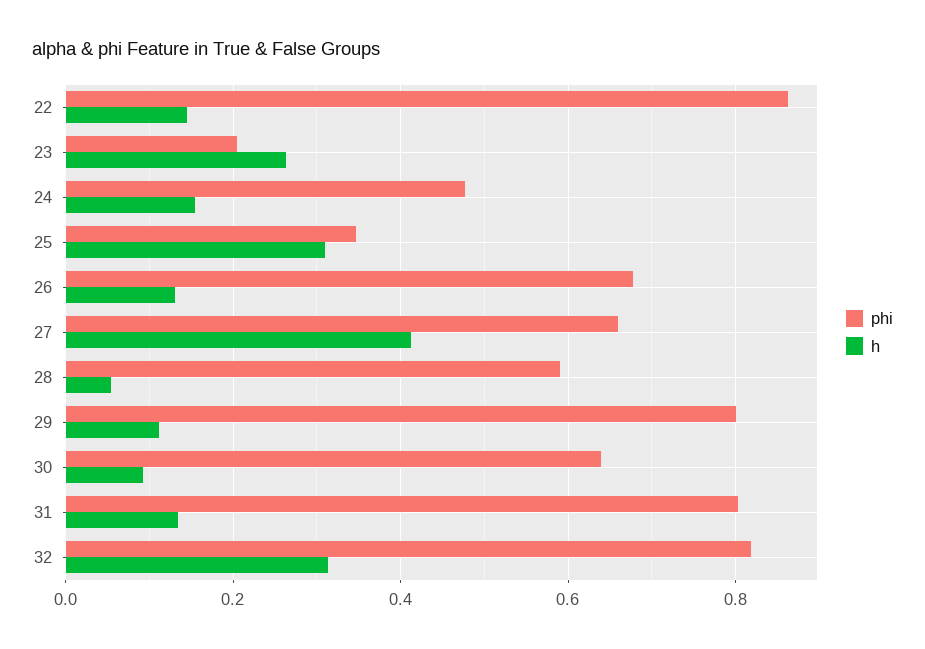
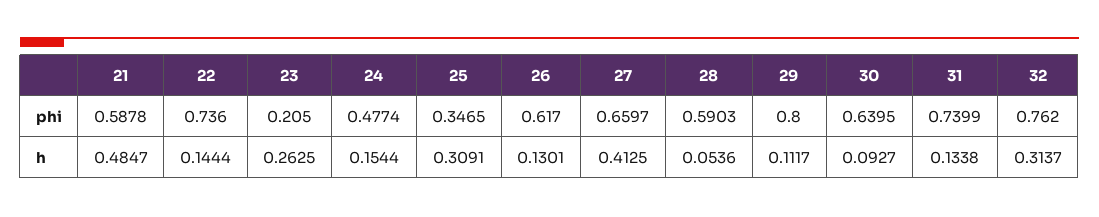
  {
    "phi": {
-     "22": 0.86,
+     "22": 0.736,
      "23": 0.205,
      "24": 0.4774,
      "25": 0.3465,
-     "26": 0.68,
+     "26": 0.617,
      "27": 0.6597,
      "28": 0.5903,
      "29": 0.8,
      "30": 0.6395,
-     "31": 0.8,
+     "31": 0.7399,
-     "32": 0.82
+     "32": 0.762,
+     "21": 0.5878
    },
    "h": {
      "22": 0.1444,
      "23": 0.2625,
      "24": 0.1544,
      "25": 0.3091,
      "26": 0.1301,
      "27": 0.4125,
      "28": 0.0536,
      "29": 0.1117,
      "30": 0.0927,
      "31": 0.1338,
-     "32": 0.3137
+     "32": 0.3137,
+     "21": 0.4847
    }
  }

